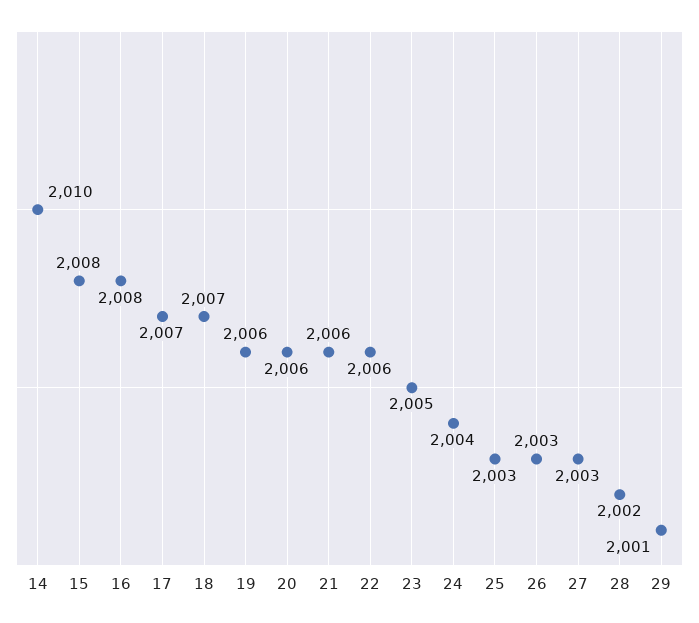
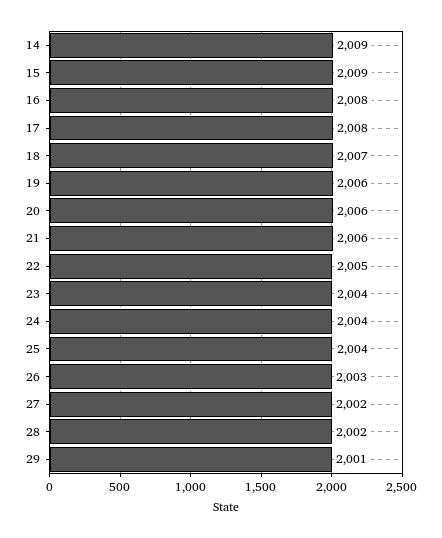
  {
-   "14": 2010,
+   "14": 2009,
-   "15": 2008,
+   "15": 2009,
    "16": 2008,
-   "17": 2007,
+   "17": 2008,
    "18": 2007,
    "19": 2006,
    "20": 2006,
    "21": 2006,
-   "22": 2006,
+   "22": 2005,
-   "23": 2005,
+   "23": 2004,
    "24": 2004,
-   "25": 2003,
+   "25": 2004,
    "26": 2003,
-   "27": 2003,
+   "27": 2002,
    "28": 2002,
    "29": 2001
  }

